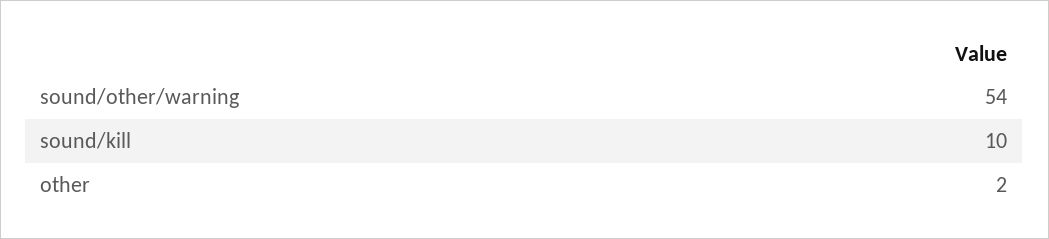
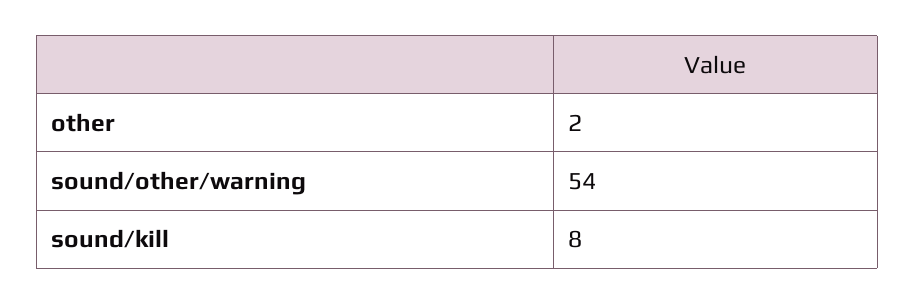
  {
    "sound/other/warning": 54,
-   "sound/kill": 10,
+   "sound/kill": 8,
    "other": 2
  }

